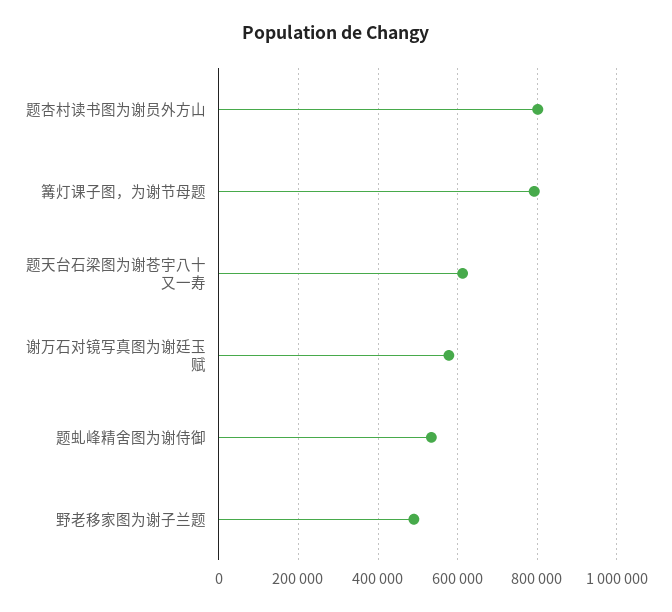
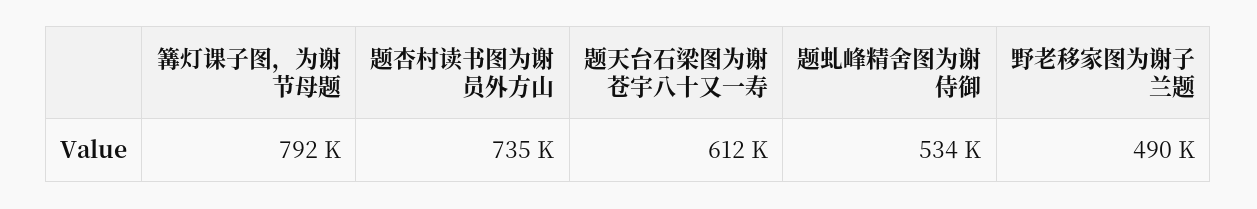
  {
-   "题杏村读书图为谢员外方山": 800000,
+   "题杏村读书图为谢员外方山": 735000,
    "篝灯课子图，为谢节母题": 792000,
    "题天台石梁图为谢苍宇八十又一寿": 612000,
-   "谢万石对镜写真图为谢廷玉赋": 580000,
    "题虬峰精舍图为谢侍御": 534000,
    "野老移家图为谢子兰题": 490000
  }

